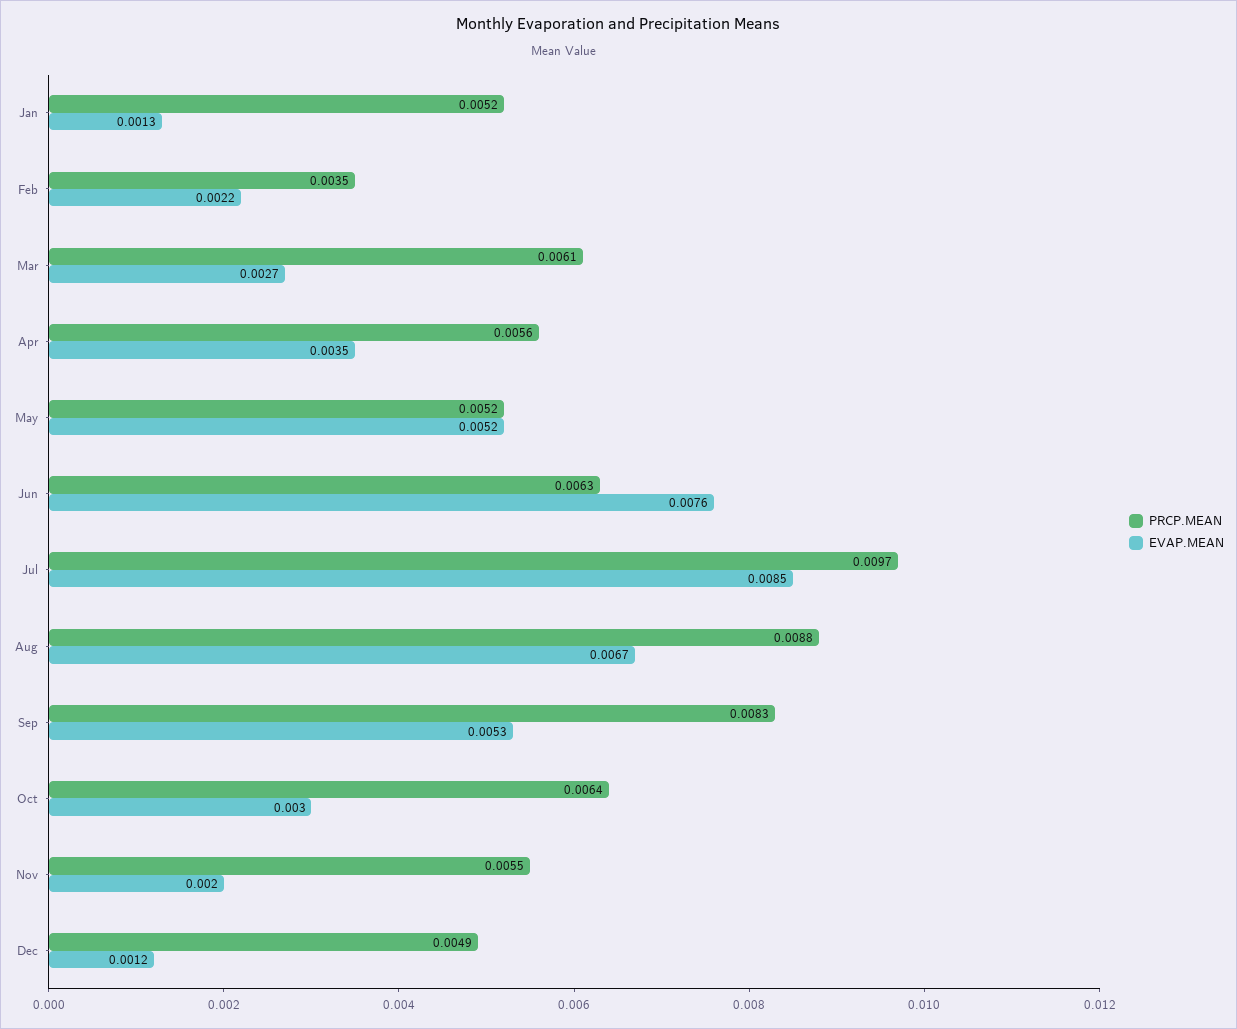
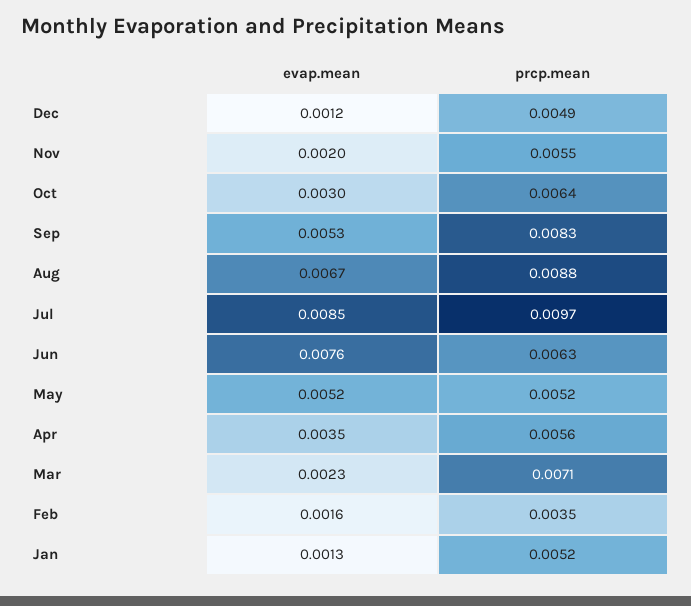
  {
    "PRCP.MEAN": {
      "Jan": 0.0052,
      "Feb": 0.0035,
-     "Mar": 0.0061,
+     "Mar": 0.0071,
      "Apr": 0.0056,
      "May": 0.0052,
      "Jun": 0.0063,
      "Jul": 0.0097,
      "Aug": 0.0088,
      "Sep": 0.0083,
      "Oct": 0.0064,
      "Nov": 0.0055,
      "Dec": 0.0049
    },
    "EVAP.MEAN": {
      "Jan": 0.0013,
-     "Feb": 0.0022,
+     "Feb": 0.0016,
-     "Mar": 0.0027,
+     "Mar": 0.0023,
      "Apr": 0.0035,
      "May": 0.0052,
      "Jun": 0.0076,
      "Jul": 0.0085,
      "Aug": 0.0067,
      "Sep": 0.0053,
      "Oct": 0.003,
      "Nov": 0.002,
      "Dec": 0.0012
    }
  }

